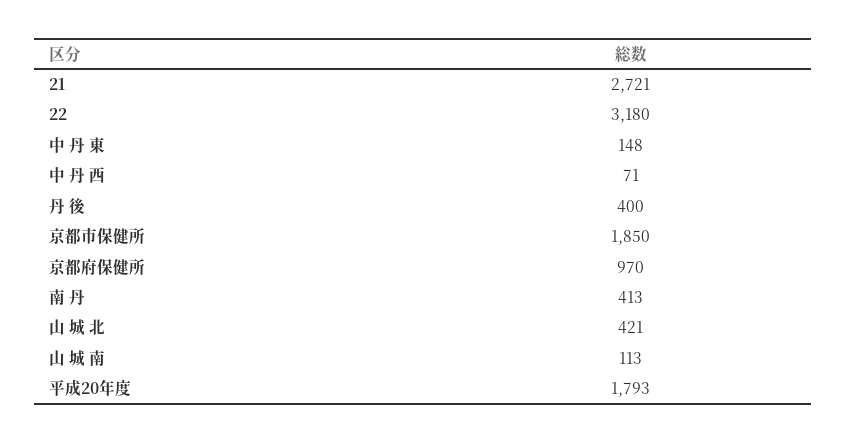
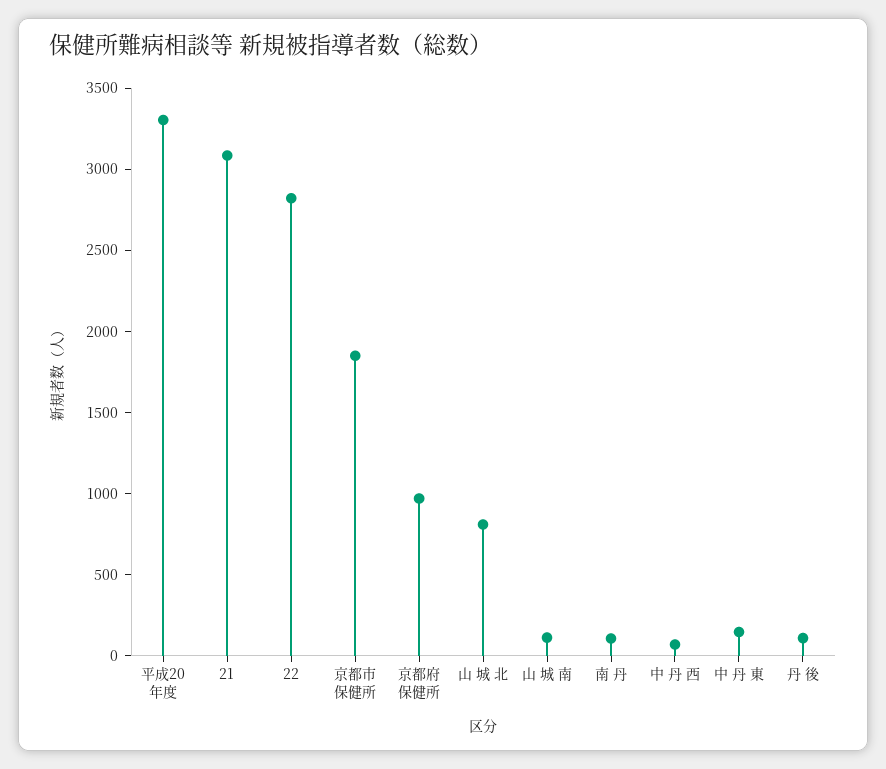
  {
-   "21": 2721,
+   "21": 3100,
-   "22": 3180,
+   "22": 2800,
    "中 丹 東": 148,
    "中 丹 西": 71,
-   "丹 後": 400,
+   "丹 後": 100,
    "京都市保健所": 1850,
    "京都府保健所": 970,
-   "南 丹": 413,
+   "南 丹": 100,
-   "山 城 北": 421,
+   "山 城 北": 800,
    "山 城 南": 113,
-   "平成20年度": 1793
+   "平成20年度": 3300
  }

